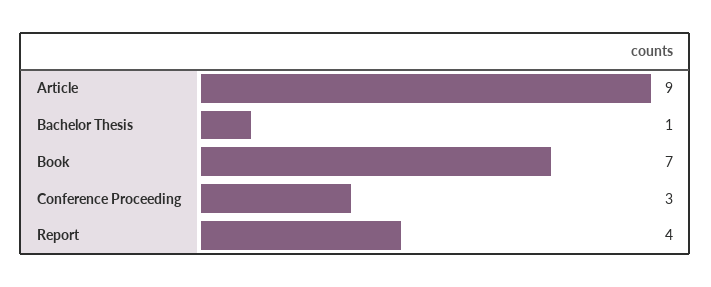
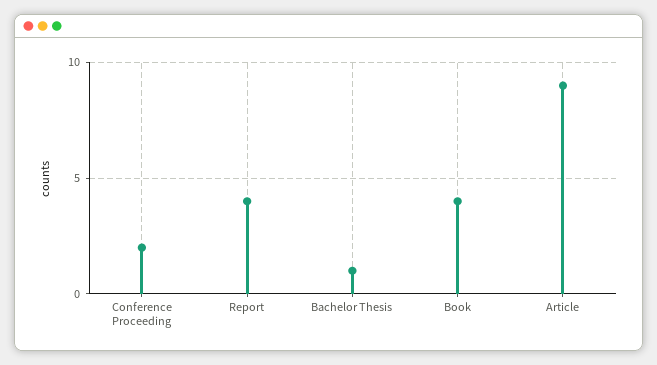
  {
    "Article": 9,
    "Bachelor Thesis": 1,
-   "Book": 7,
+   "Book": 4,
-   "Conference Proceeding": 3,
+   "Conference Proceeding": 2,
    "Report": 4
  }

